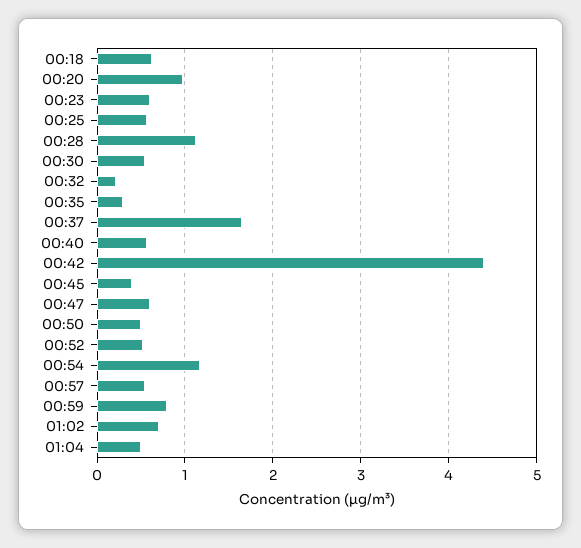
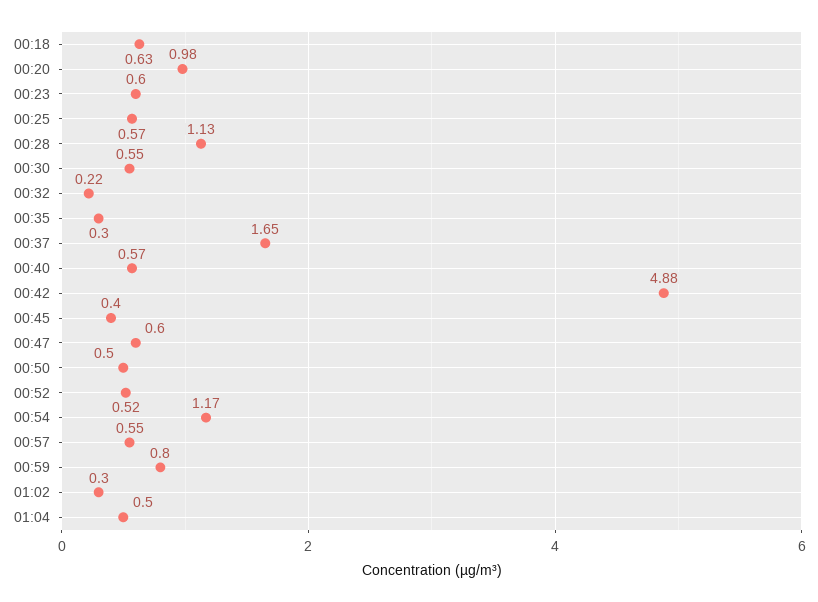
  {
    "00:18": 0.63,
    "00:20": 0.98,
    "00:23": 0.6,
    "00:25": 0.57,
    "00:28": 1.13,
    "00:30": 0.55,
    "00:32": 0.22,
    "00:35": 0.3,
    "00:37": 1.65,
    "00:40": 0.57,
-   "00:42": 4.4,
+   "00:42": 4.88,
    "00:45": 0.4,
    "00:47": 0.6,
    "00:50": 0.5,
    "00:52": 0.52,
    "00:54": 1.17,
    "00:57": 0.55,
    "00:59": 0.8,
-   "01:02": 0.7,
+   "01:02": 0.3,
    "01:04": 0.5
  }

